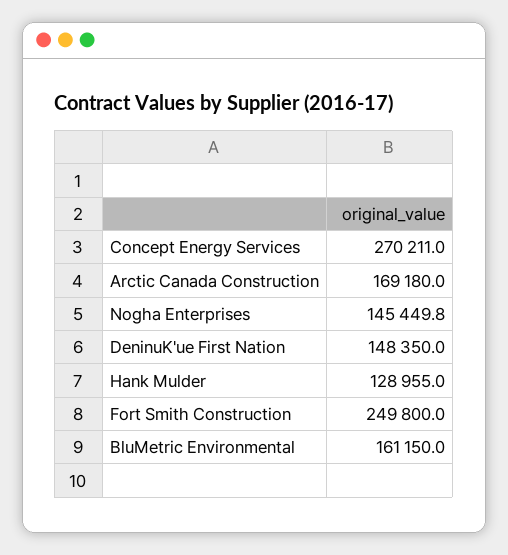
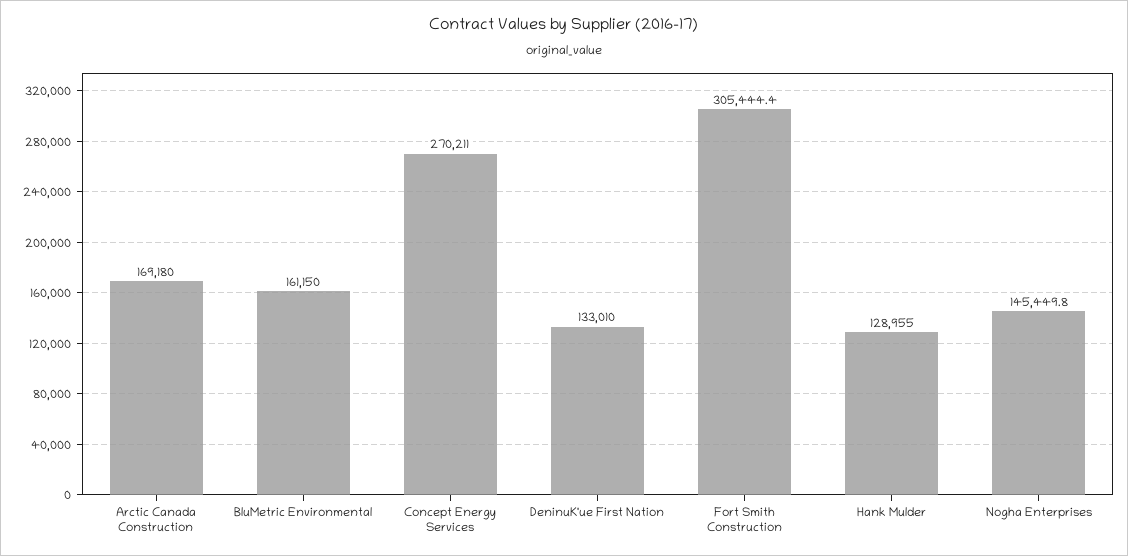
  {
    "Concept Energy Services": 270211,
    "Arctic Canada Construction": 169180,
    "Nogha Enterprises": 145449.8,
-   "DeninuK'ue First Nation": 148350,
+   "DeninuK'ue First Nation": 133010,
    "Hank Mulder": 128955,
-   "Fort Smith Construction": 249800,
+   "Fort Smith Construction": 305444.4,
    "BluMetric Environmental": 161150
  }

